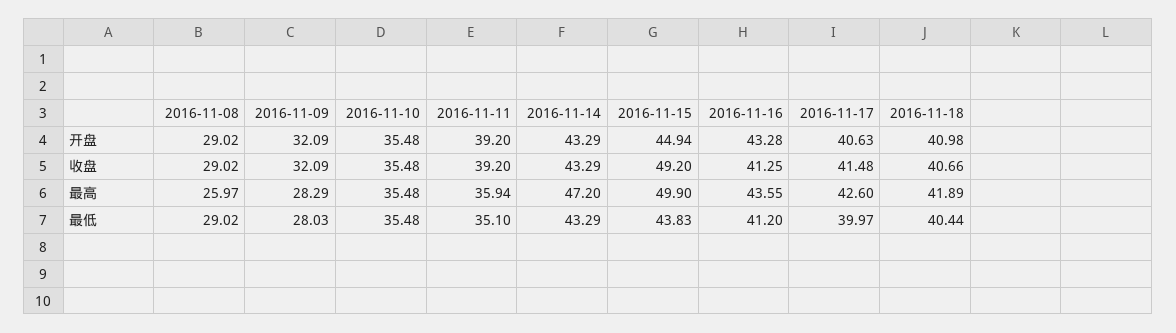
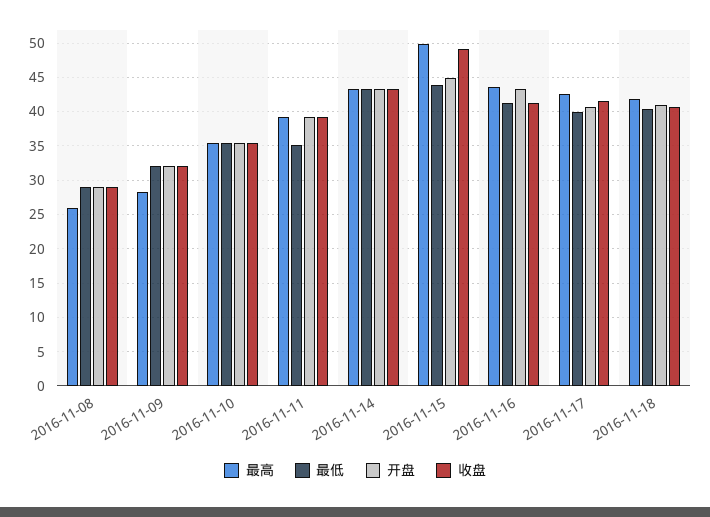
  {
    "开盘": {
      "2016-11-08": 29.02,
      "2016-11-09": 32.09,
      "2016-11-10": 35.48,
      "2016-11-11": 39.2,
      "2016-11-14": 43.29,
      "2016-11-15": 44.94,
      "2016-11-16": 43.28,
      "2016-11-17": 40.63,
      "2016-11-18": 40.98
    },
    "收盘": {
      "2016-11-08": 29.02,
      "2016-11-09": 32.09,
      "2016-11-10": 35.48,
      "2016-11-11": 39.2,
      "2016-11-14": 43.29,
      "2016-11-15": 49.2,
      "2016-11-16": 41.25,
      "2016-11-17": 41.48,
      "2016-11-18": 40.66
    },
    "最高": {
      "2016-11-08": 25.97,
      "2016-11-09": 28.29,
      "2016-11-10": 35.48,
-     "2016-11-11": 35.94,
+     "2016-11-11": 39,
-     "2016-11-14": 47.2,
+     "2016-11-14": 43,
      "2016-11-15": 49.9,
      "2016-11-16": 43.55,
      "2016-11-17": 42.6,
      "2016-11-18": 41.89
    },
    "最低": {
      "2016-11-08": 29.02,
-     "2016-11-09": 28.03,
+     "2016-11-09": 32,
      "2016-11-10": 35.48,
      "2016-11-11": 35.1,
      "2016-11-14": 43.29,
      "2016-11-15": 43.83,
      "2016-11-16": 41.2,
      "2016-11-17": 39.97,
      "2016-11-18": 40.44
    }
  }

